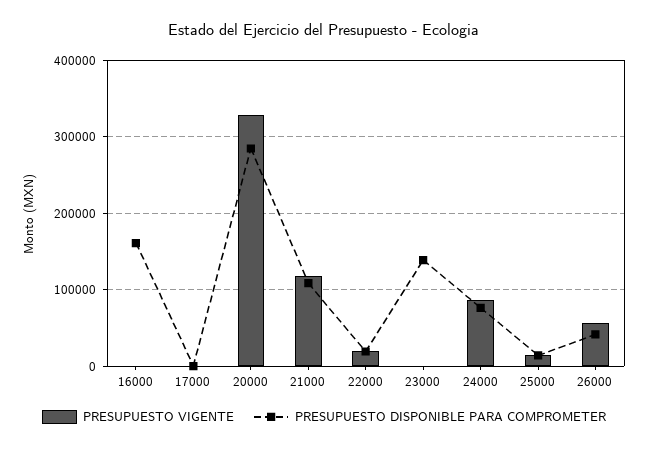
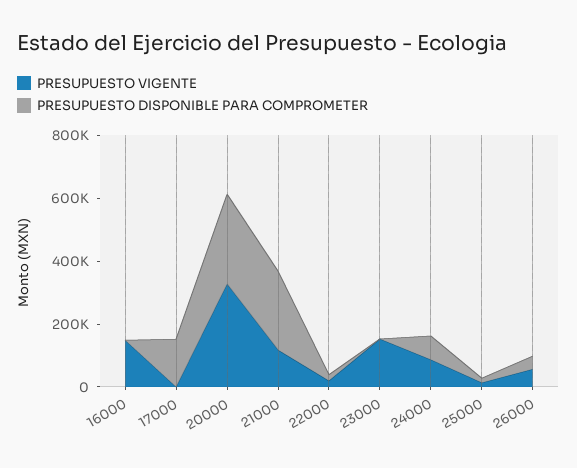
  {
    "PRESUPUESTO VIGENTE": {
-     "16000": 0,
+     "16000": 150000,
      "17000": 0,
      "20000": 330000,
      "21000": 120000,
      "22000": 20000,
-     "23000": 0,
+     "23000": 150000,
      "24000": 90000,
      "25000": 10000,
      "26000": 60000
    },
    "PRESUPUESTO DISPONIBLE PARA COMPROMETER": {
-     "16000": 160000,
+     "16000": 0,
-     "17000": 0,
+     "17000": 150000,
      "20000": 280000,
-     "21000": 110000,
+     "21000": 250000,
      "22000": 20000,
-     "23000": 140000,
+     "23000": 0,
      "24000": 80000,
      "25000": 10000,
      "26000": 40000
    }
  }

